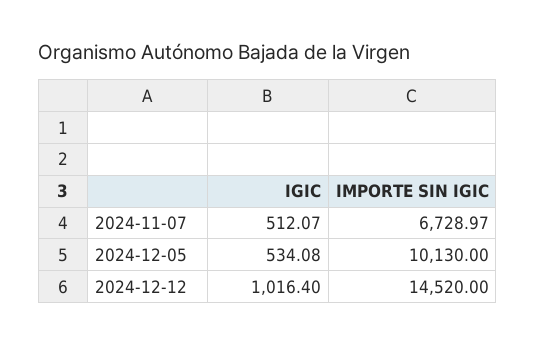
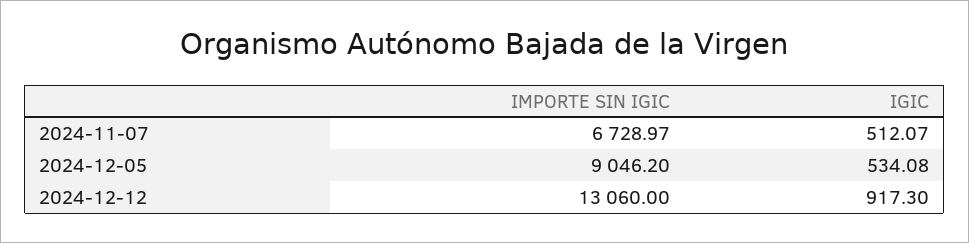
  {
    "IGIC": {
      "2024-11-07": 512.07,
      "2024-12-05": 534.08,
-     "2024-12-12": 1016.4
+     "2024-12-12": 917.3
    },
    "IMPORTE SIN IGIC": {
      "2024-11-07": 6728.97,
-     "2024-12-05": 10130,
+     "2024-12-05": 9046.2,
-     "2024-12-12": 14520
+     "2024-12-12": 13060
    }
  }

